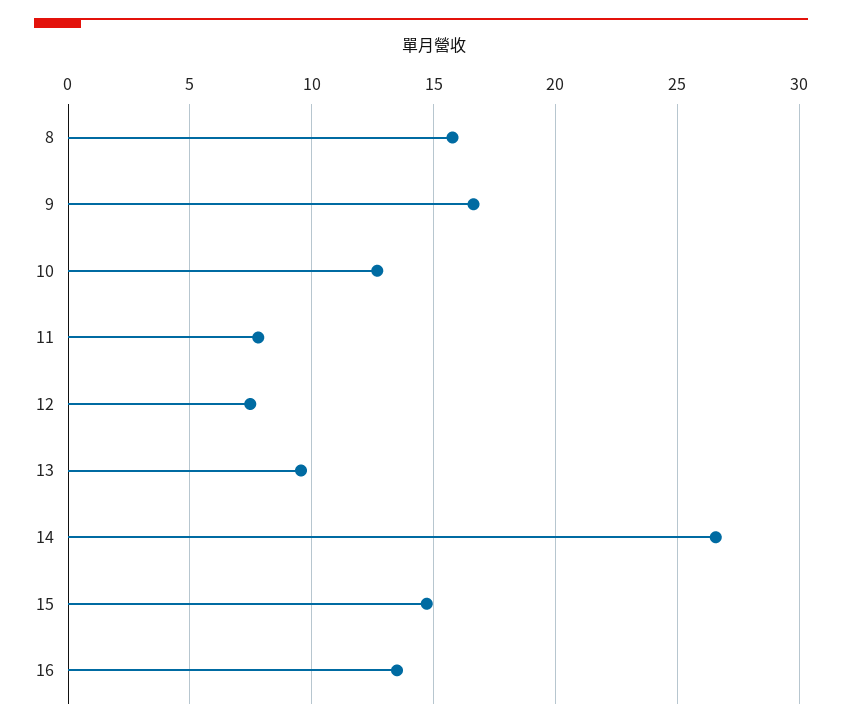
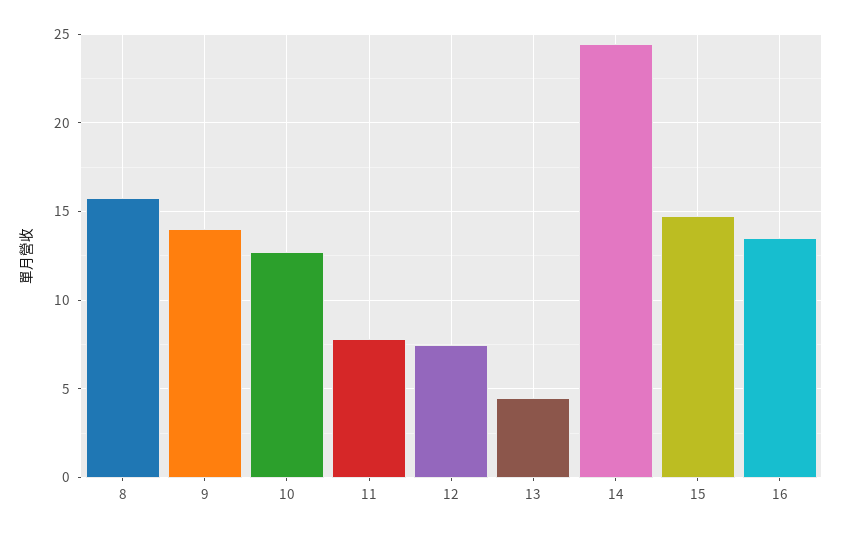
  {
    "8": 16,
-   "9": 16.5,
+   "9": 14,
    "10": 12.5,
    "11": 8,
    "12": 7.5,
-   "13": 9.5,
+   "13": 4.5,
-   "14": 26.5,
+   "14": 24.5,
    "15": 14.5,
    "16": 13.5
  }

